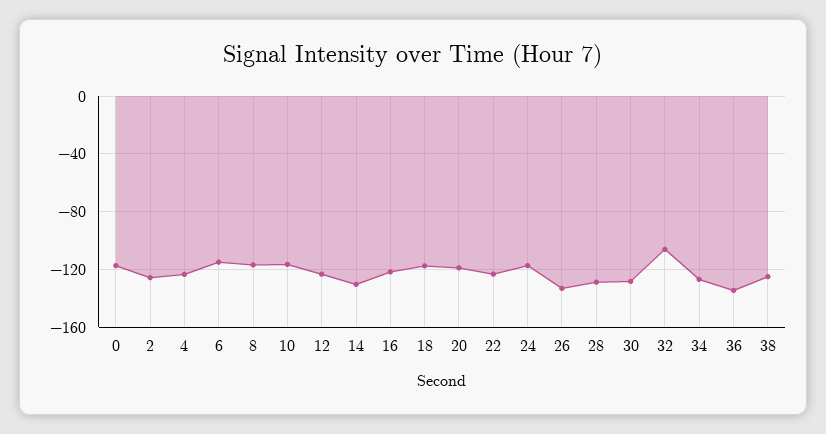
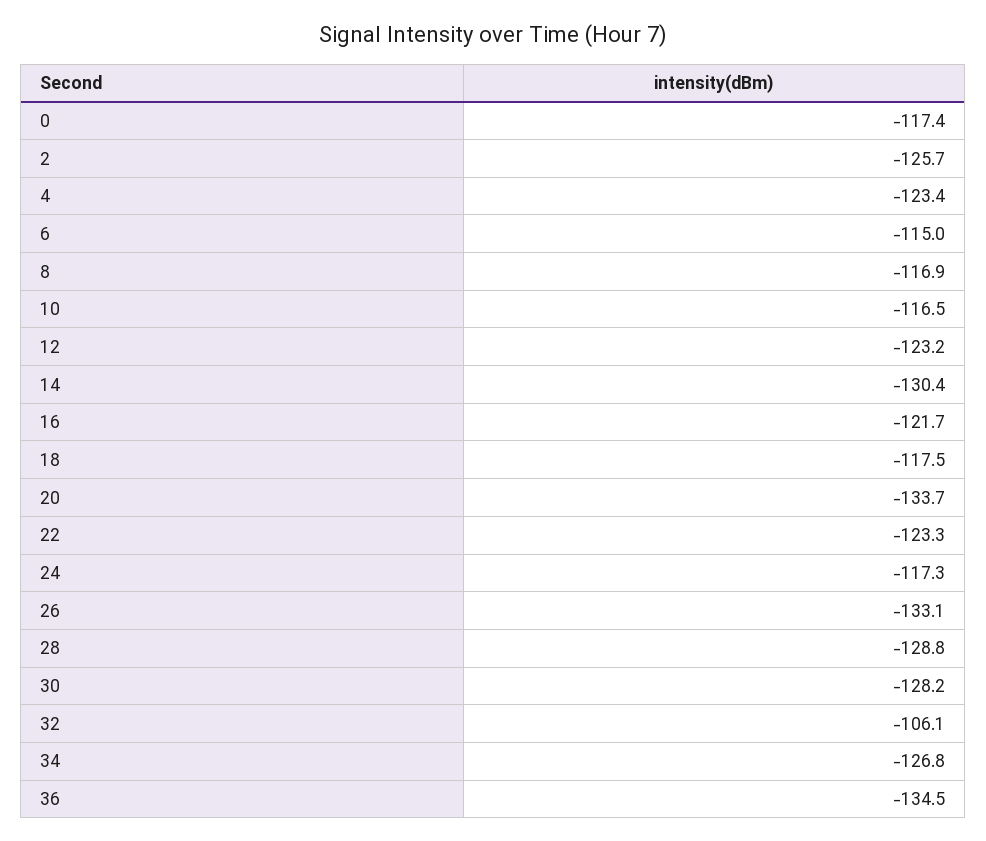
  {
    "0": -117.4,
    "2": -125.7,
    "4": -123.4,
    "6": -115,
    "8": -116.9,
    "10": -116.5,
    "12": -123.2,
    "14": -130.4,
    "16": -121.7,
    "18": -117.5,
-   "20": -120,
+   "20": -133.7,
    "22": -123.3,
    "24": -117.3,
    "26": -133.1,
    "28": -128.8,
    "30": -128.2,
    "32": -106.1,
    "34": -126.8,
-   "36": -134.5,
+   "36": -134.5
-   "38": -125
  }

